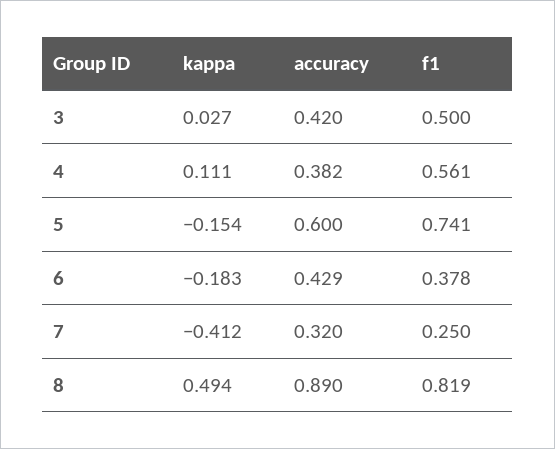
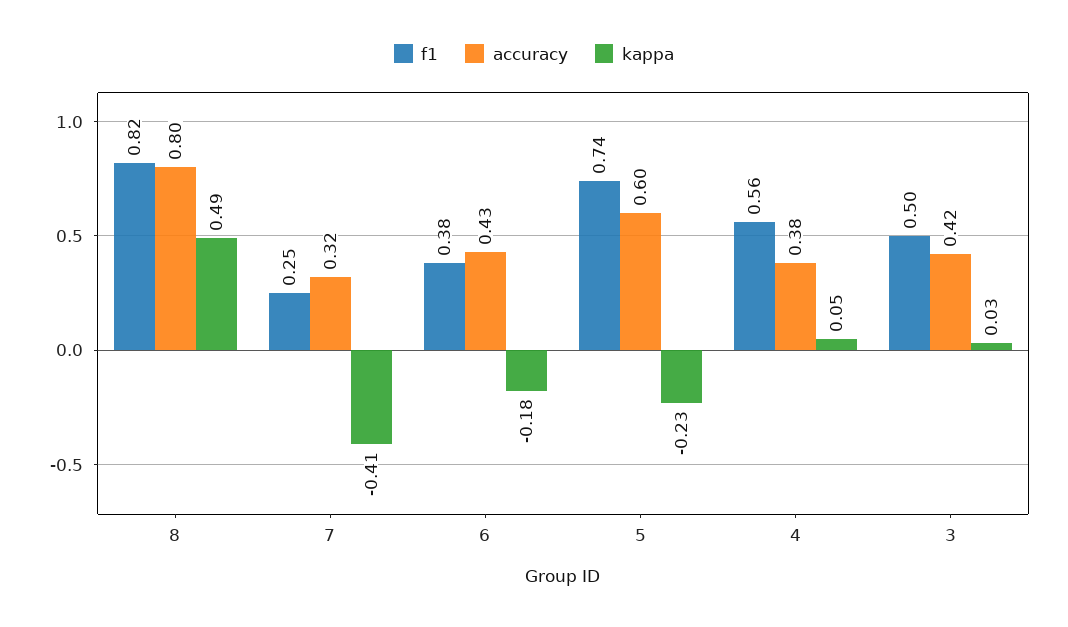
  {
    "kappa": {
      "3": 0.027,
-     "4": 0.111,
+     "4": 0.05,
-     "5": -0.154,
+     "5": -0.23,
      "6": -0.183,
      "7": -0.412,
      "8": 0.494
    },
    "accuracy": {
      "3": 0.42,
      "4": 0.382,
      "5": 0.6,
      "6": 0.429,
      "7": 0.32,
-     "8": 0.89
+     "8": 0.8
    },
    "f1": {
      "3": 0.5,
      "4": 0.561,
      "5": 0.741,
      "6": 0.378,
      "7": 0.25,
      "8": 0.819
    }
  }

